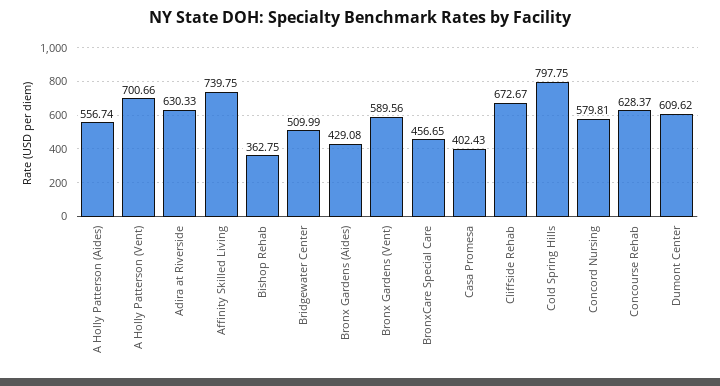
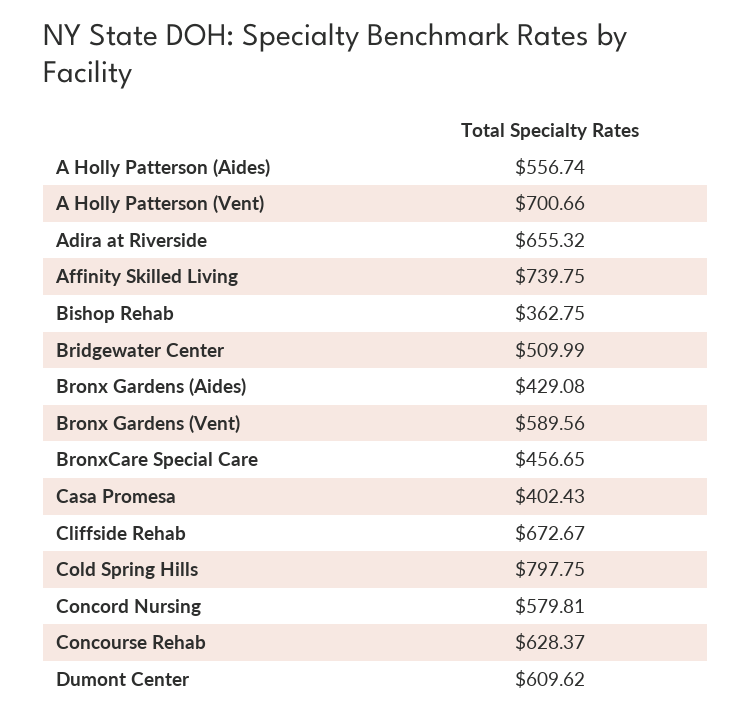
  {
    "A Holly Patterson (Aides)": 556.74,
    "A Holly Patterson (Vent)": 700.66,
-   "Adira at Riverside": 630.33,
+   "Adira at Riverside": 655.32,
    "Affinity Skilled Living": 739.75,
    "Bishop Rehab": 362.75,
    "Bridgewater Center": 509.99,
    "Bronx Gardens (Aides)": 429.08,
    "Bronx Gardens (Vent)": 589.56,
    "BronxCare Special Care": 456.65,
    "Casa Promesa": 402.43,
    "Cliffside Rehab": 672.67,
    "Cold Spring Hills": 797.75,
    "Concord Nursing": 579.81,
    "Concourse Rehab": 628.37,
    "Dumont Center": 609.62
  }

